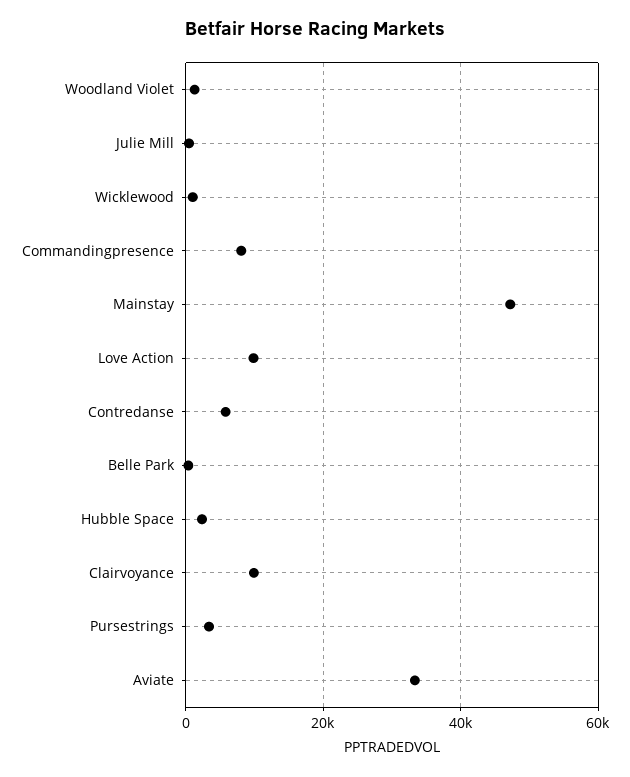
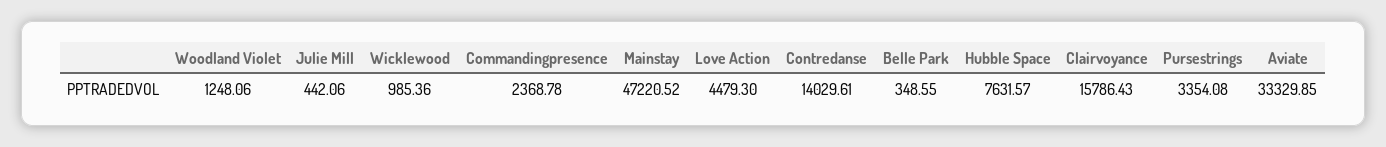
  {
    "Woodland Violet": 1248.06,
    "Julie Mill": 442.06,
    "Wicklewood": 985.36,
-   "Commandingpresence": 8000,
+   "Commandingpresence": 2368.78,
    "Mainstay": 47220.52,
-   "Love Action": 10000,
+   "Love Action": 4479.3,
-   "Contredanse": 6000,
+   "Contredanse": 14029.61,
    "Belle Park": 348.55,
-   "Hubble Space": 2000,
+   "Hubble Space": 7631.57,
-   "Clairvoyance": 10000,
+   "Clairvoyance": 15786.43,
    "Pursestrings": 3354.08,
    "Aviate": 33329.85
  }

